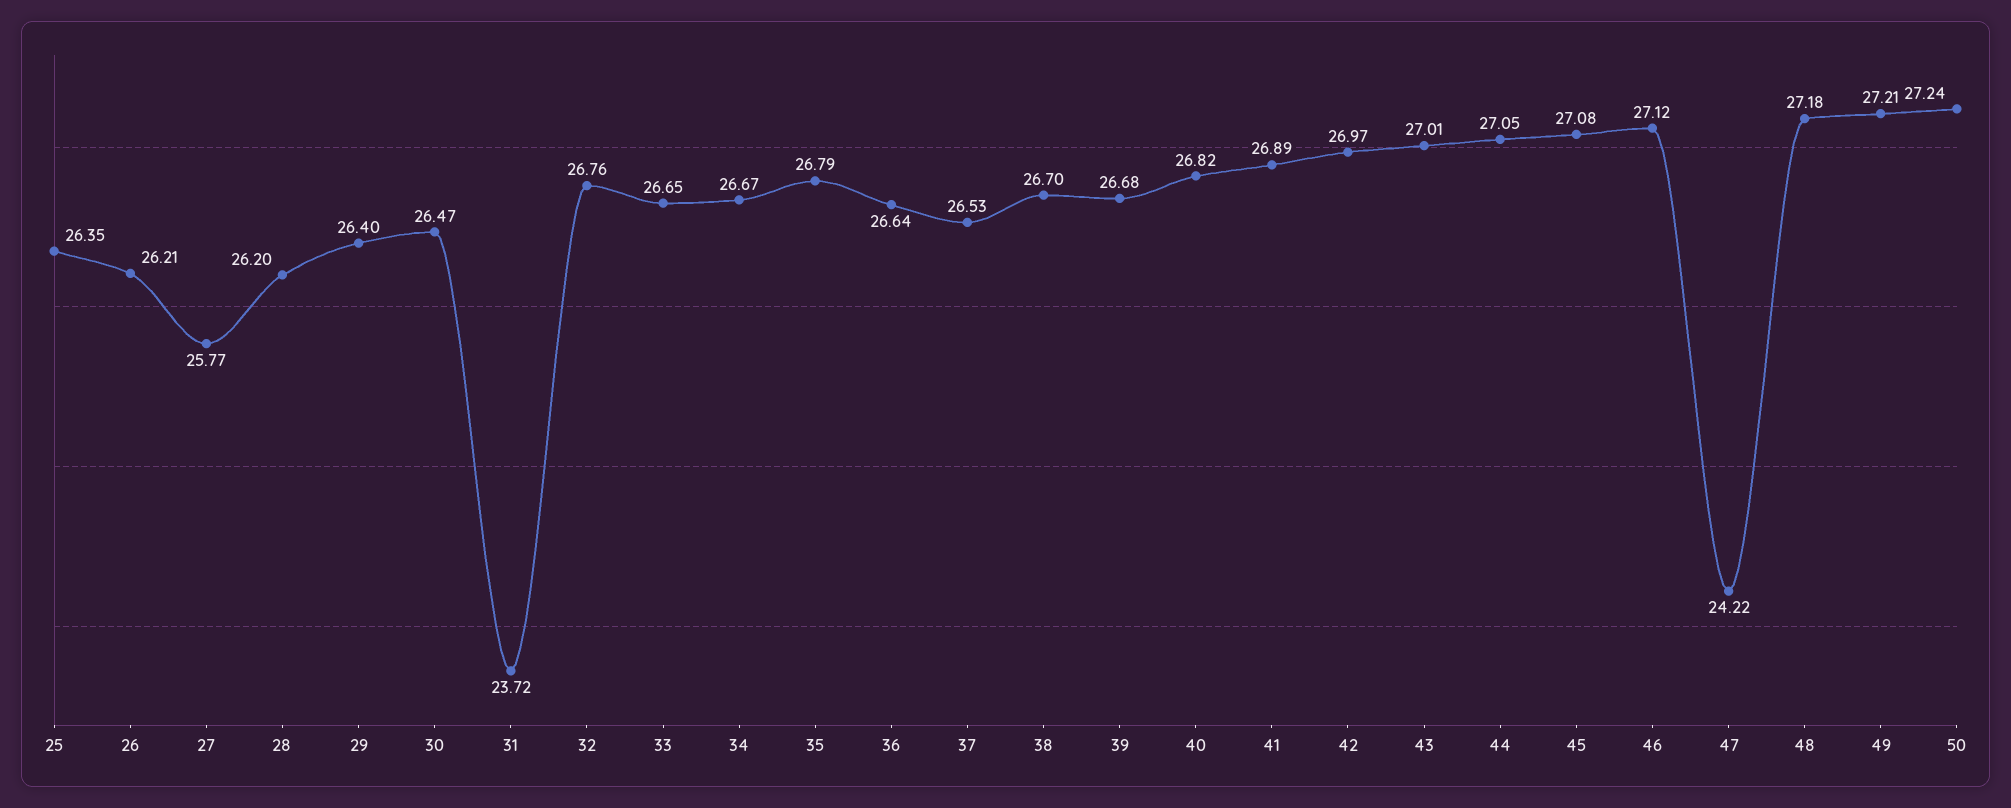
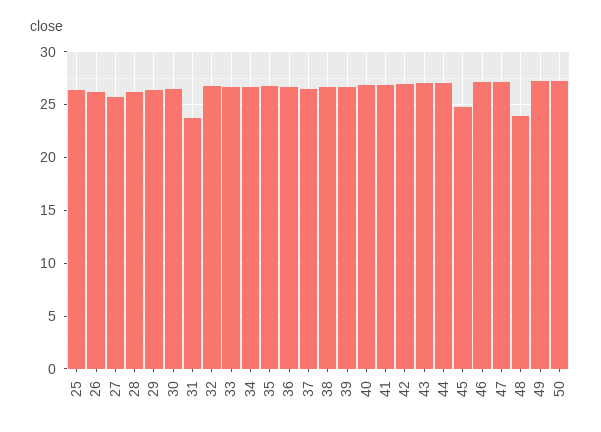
  {
    "25": 26.35,
    "26": 26.21,
    "27": 25.77,
    "28": 26.2,
    "29": 26.4,
    "30": 26.47,
    "31": 23.72,
    "32": 26.76,
    "33": 26.65,
    "34": 26.67,
    "35": 26.79,
    "36": 26.64,
    "37": 26.53,
    "38": 26.7,
    "39": 26.68,
    "40": 26.82,
    "41": 26.89,
    "42": 26.97,
    "43": 27.01,
    "44": 27.05,
-   "45": 27.08,
+   "45": 25,
    "46": 27.12,
-   "47": 24.22,
+   "47": 27,
-   "48": 27.18,
+   "48": 24,
    "49": 27.21,
    "50": 27.24
  }

